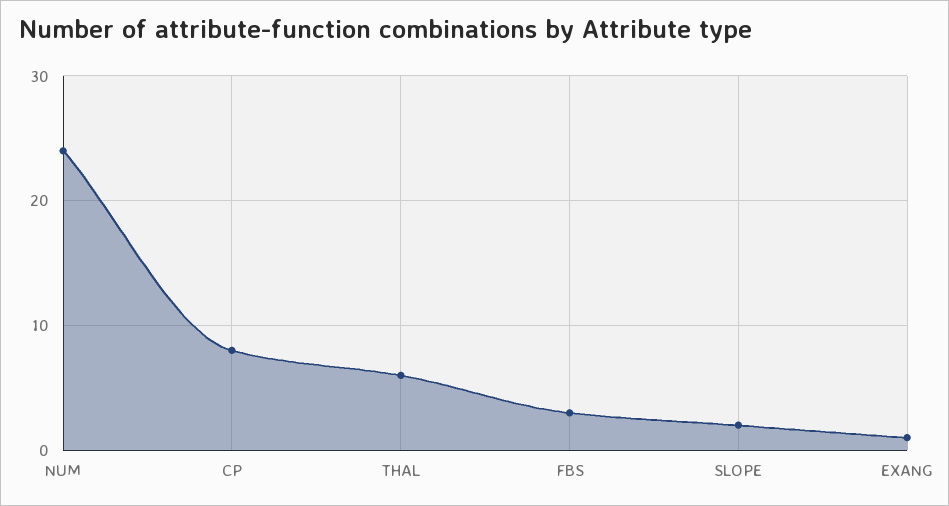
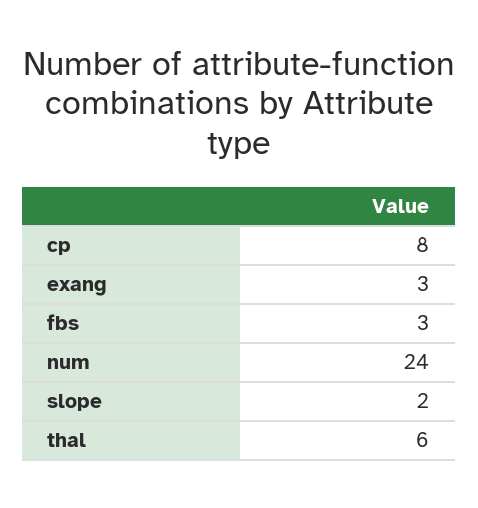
  {
    "NUM": 24,
    "CP": 8,
    "THAL": 6,
    "FBS": 3,
    "SLOPE": 2,
-   "EXANG": 1
+   "EXANG": 3
  }

